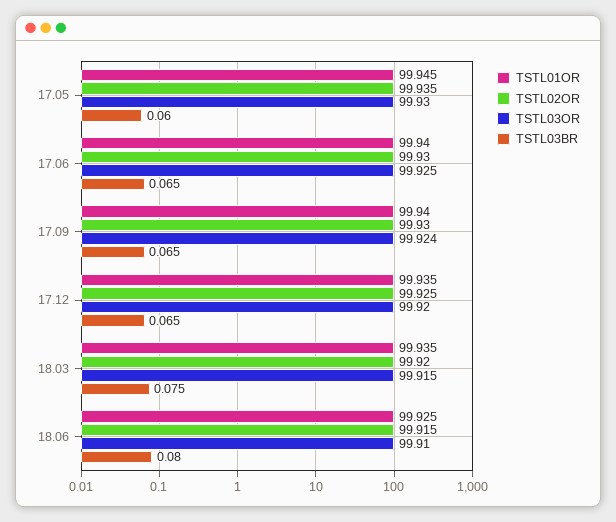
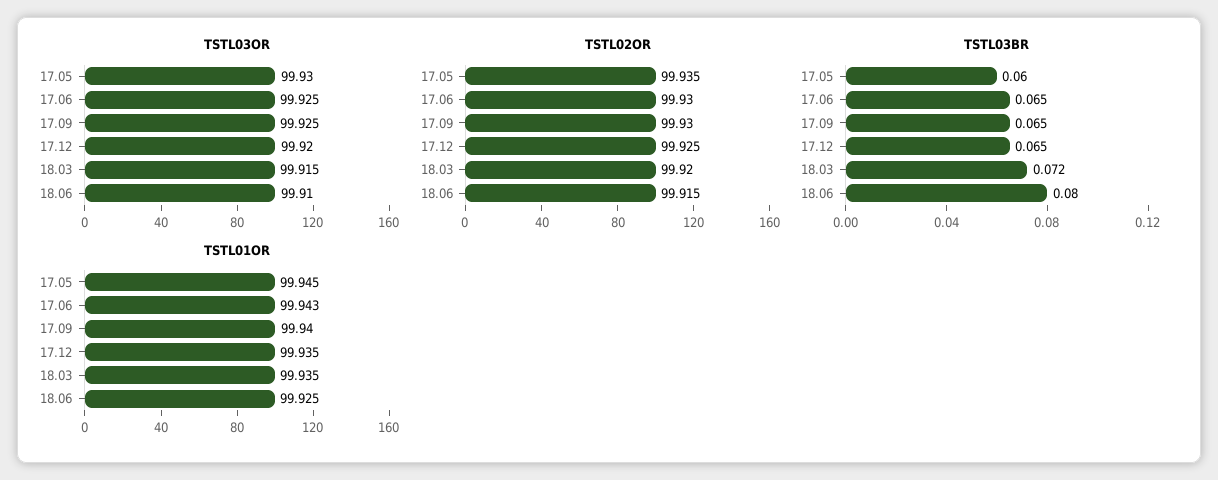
  {
    "TSTL01OR": {
      "17.05": 99.945,
-     "17.06": 99.94,
+     "17.06": 99.943,
      "17.09": 99.94,
      "17.12": 99.935,
      "18.03": 99.935,
      "18.06": 99.925
    },
    "TSTL02OR": {
      "17.05": 99.935,
      "17.06": 99.93,
      "17.09": 99.93,
      "17.12": 99.925,
      "18.03": 99.92,
      "18.06": 99.915
    },
    "TSTL03OR": {
      "17.05": 99.93,
      "17.06": 99.925,
-     "17.09": 99.924,
+     "17.09": 99.925,
      "17.12": 99.92,
      "18.03": 99.915,
      "18.06": 99.91
    },
    "TSTL03BR": {
      "17.05": 0.06,
      "17.06": 0.065,
      "17.09": 0.065,
      "17.12": 0.065,
-     "18.03": 0.075,
+     "18.03": 0.072,
      "18.06": 0.08
    }
  }

